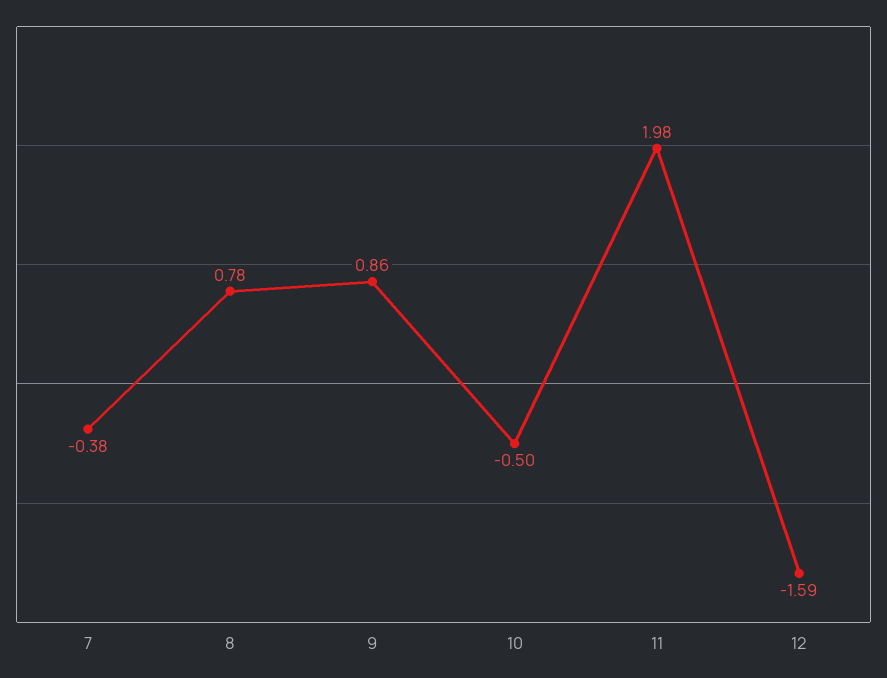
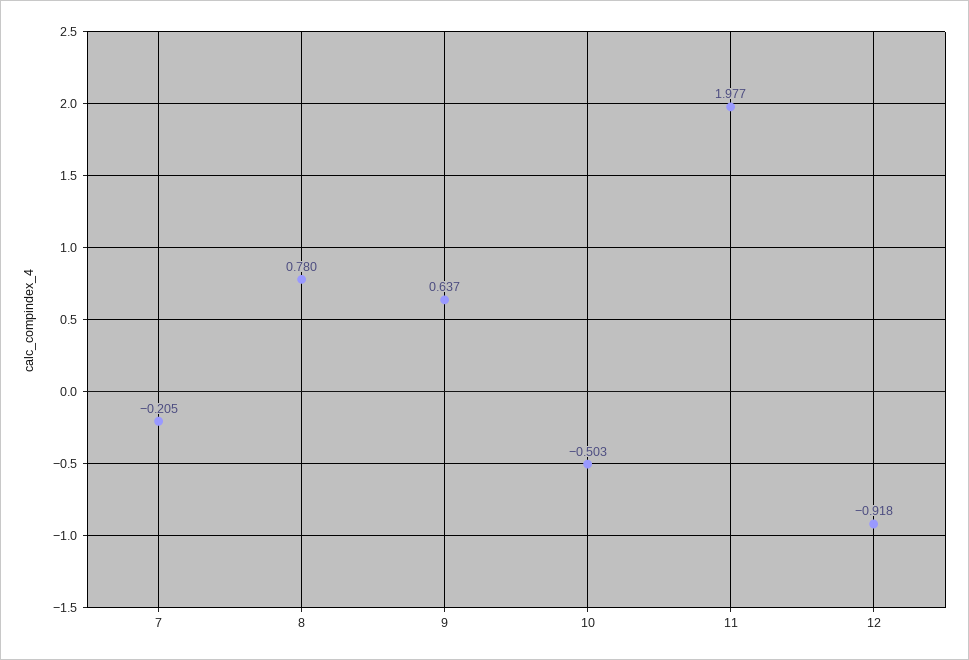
  {
-   "7": -0.38,
+   "7": -0.205,
    "8": 0.78,
-   "9": 0.86,
+   "9": 0.637,
    "10": -0.503,
    "11": 1.977,
-   "12": -1.59
+   "12": -0.918
  }

